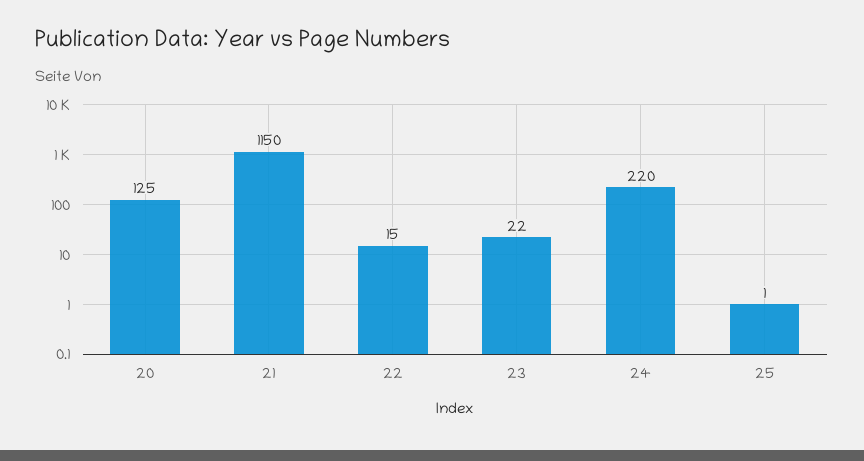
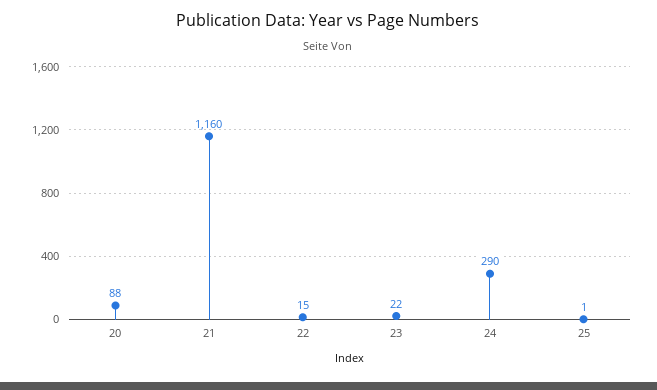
  {
-   "20": 125,
+   "20": 88,
-   "21": 1150,
+   "21": 1160,
    "22": 15,
    "23": 22,
-   "24": 220,
+   "24": 290,
    "25": 1
  }

